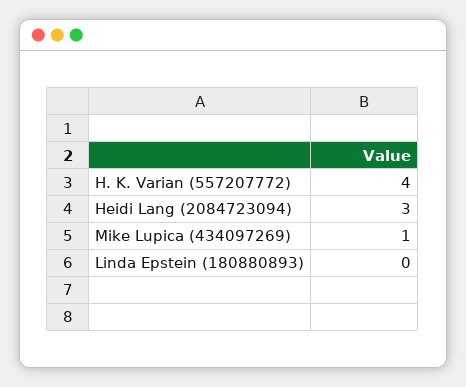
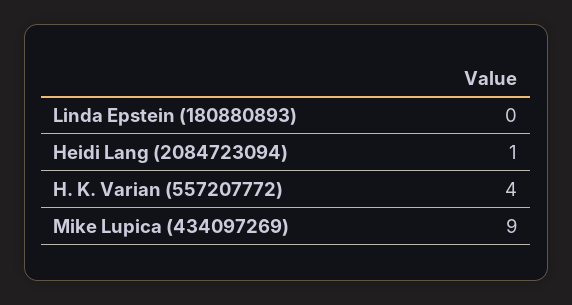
  {
    "H. K. Varian (557207772)": 4,
-   "Heidi Lang (2084723094)": 3,
+   "Heidi Lang (2084723094)": 1,
-   "Mike Lupica (434097269)": 1,
+   "Mike Lupica (434097269)": 9,
    "Linda Epstein (180880893)": 0
  }

